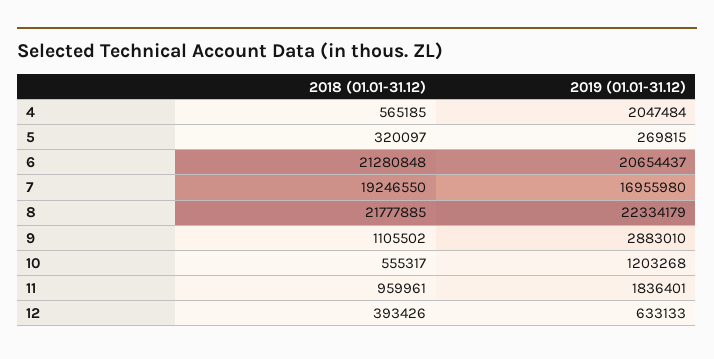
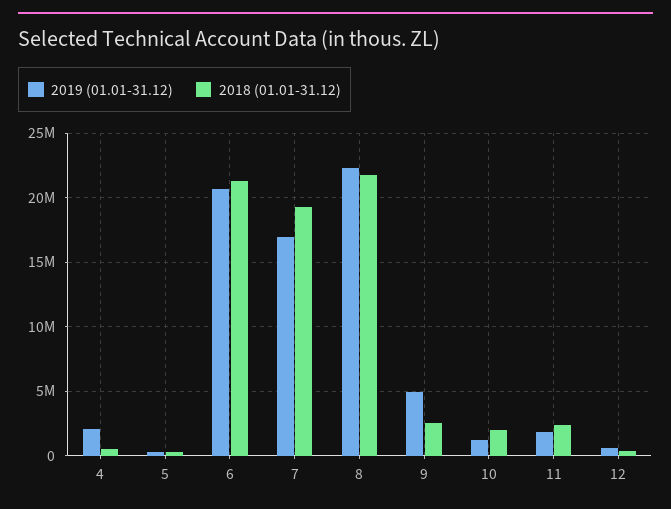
  {
    "2018 (01.01-31.12)": {
      "4": 565185,
      "5": 320097,
      "6": 21280848,
      "7": 19246550,
      "8": 21777885,
-     "9": 1105502,
+     "9": 2500000,
-     "10": 555317,
+     "10": 2000000,
-     "11": 959961,
+     "11": 2500000,
      "12": 393426
    },
    "2019 (01.01-31.12)": {
      "4": 2047484,
      "5": 269815,
      "6": 20654437,
      "7": 16955980,
      "8": 22334179,
-     "9": 2883010,
+     "9": 5000000,
      "10": 1203268,
      "11": 1836401,
      "12": 633133
    }
  }

